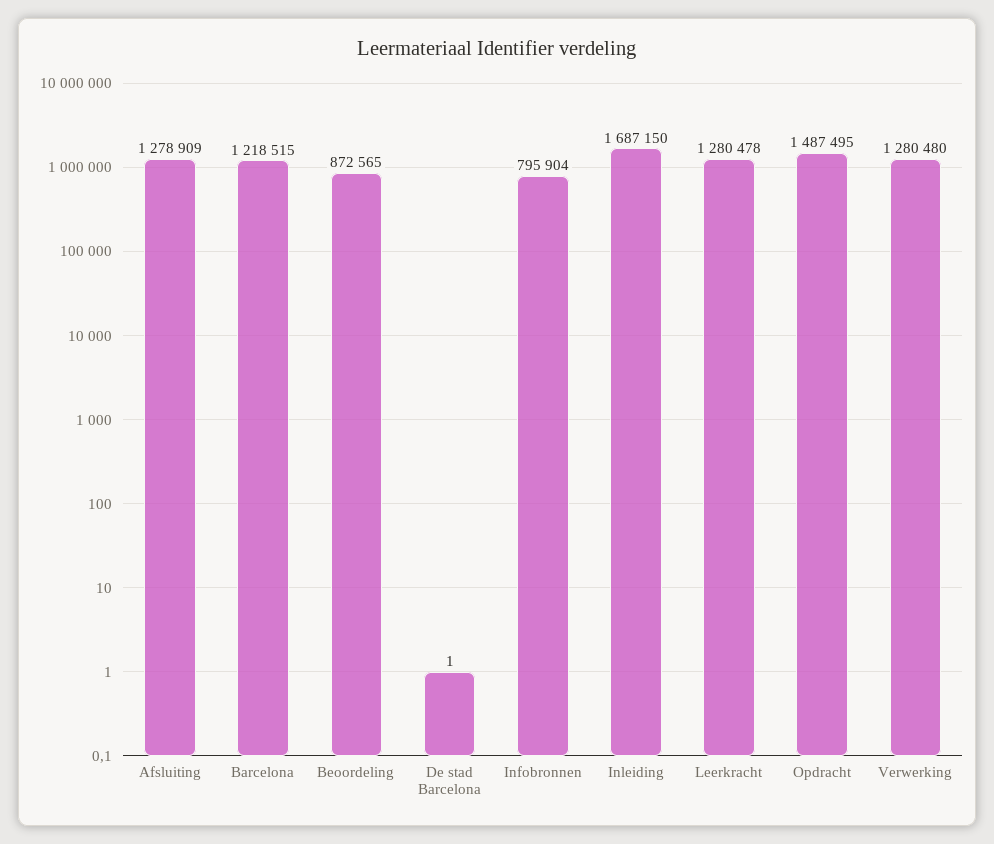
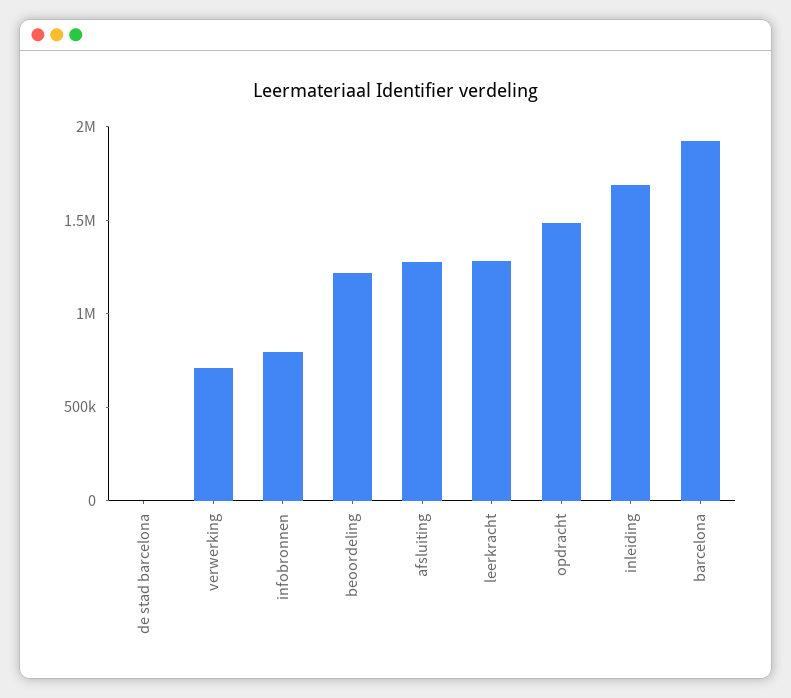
  {
    "Afsluiting": 1278909,
-   "Barcelona": 1218515,
+   "Barcelona": 1900000,
-   "Beoordeling": 872565,
+   "Beoordeling": 1200000,
    "De stad Barcelona": 1,
    "Infobronnen": 795904,
    "Inleiding": 1687150,
    "Leerkracht": 1280478,
    "Opdracht": 1487495,
-   "Verwerking": 1280480
+   "Verwerking": 700000
  }

